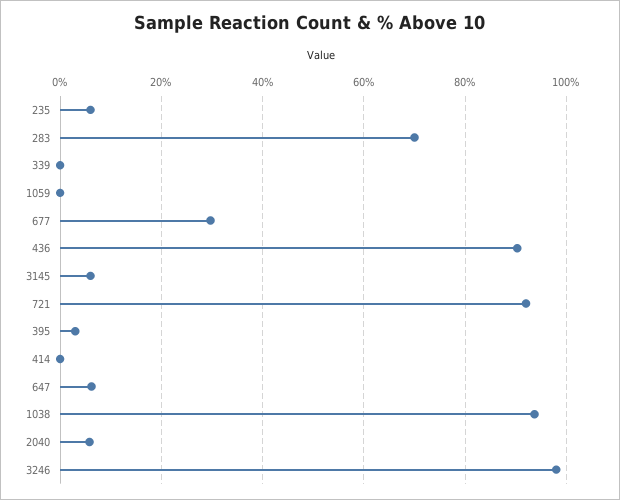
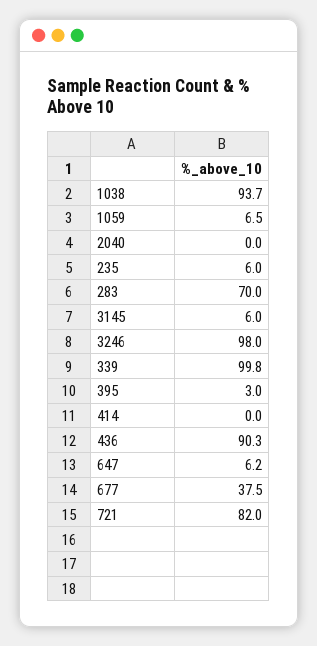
  {
    "235": 6,
    "283": 70,
-   "339": 0,
+   "339": 99.8,
-   "1059": 0,
+   "1059": 6.5,
-   "677": 30,
+   "677": 37.5,
    "436": 90.3,
    "3145": 6,
-   "721": 92,
+   "721": 82,
    "395": 3,
    "414": 0,
    "647": 6.2,
    "1038": 93.7,
-   "2040": 6,
+   "2040": 0,
    "3246": 98
  }

